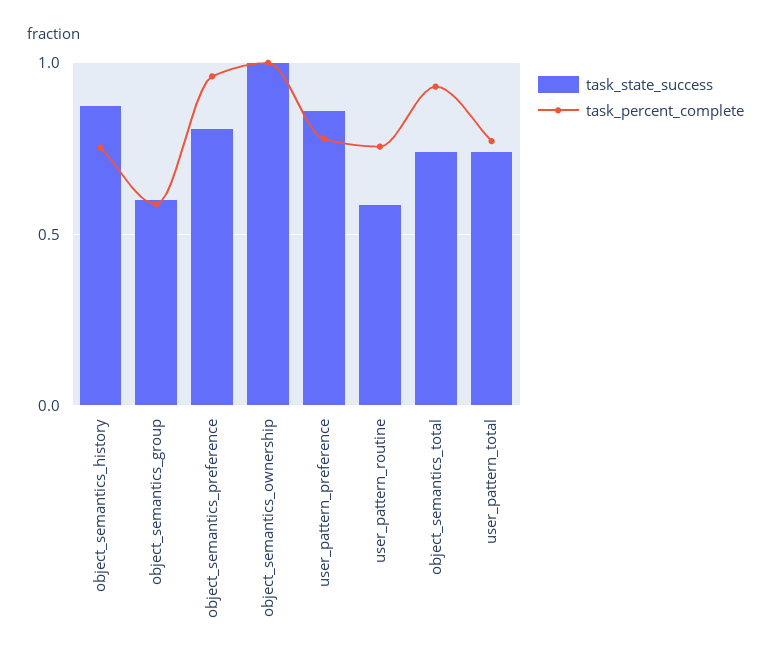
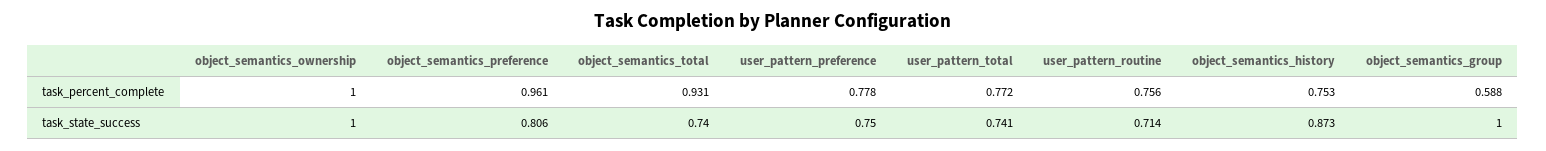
  {
    "task_state_success": {
      "object_semantics_history": 0.873,
-     "object_semantics_group": 0.6,
+     "object_semantics_group": 1,
      "object_semantics_preference": 0.806,
      "object_semantics_ownership": 1,
-     "user_pattern_preference": 0.85,
+     "user_pattern_preference": 0.75,
-     "user_pattern_routine": 0.6,
+     "user_pattern_routine": 0.714,
      "object_semantics_total": 0.74,
      "user_pattern_total": 0.741
    },
    "task_percent_complete": {
      "object_semantics_history": 0.753,
      "object_semantics_group": 0.588,
      "object_semantics_preference": 0.961,
      "object_semantics_ownership": 1,
      "user_pattern_preference": 0.778,
      "user_pattern_routine": 0.756,
      "object_semantics_total": 0.931,
      "user_pattern_total": 0.772
    }
  }

